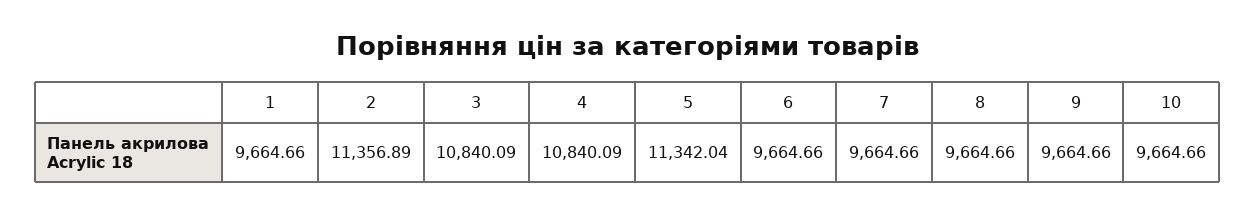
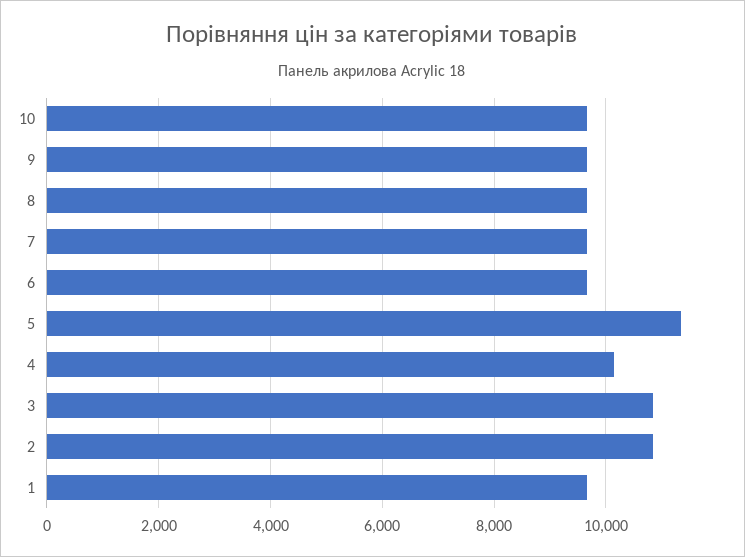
  {
    "1": 9664.66,
-   "2": 11356.89,
+   "2": 10800,
    "3": 10840.09,
-   "4": 10840.09,
+   "4": 10200,
    "5": 11342.04,
    "6": 9664.66,
    "7": 9664.66,
    "8": 9664.66,
    "9": 9664.66,
    "10": 9664.66
  }

